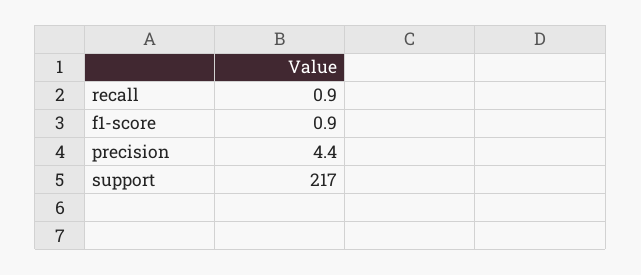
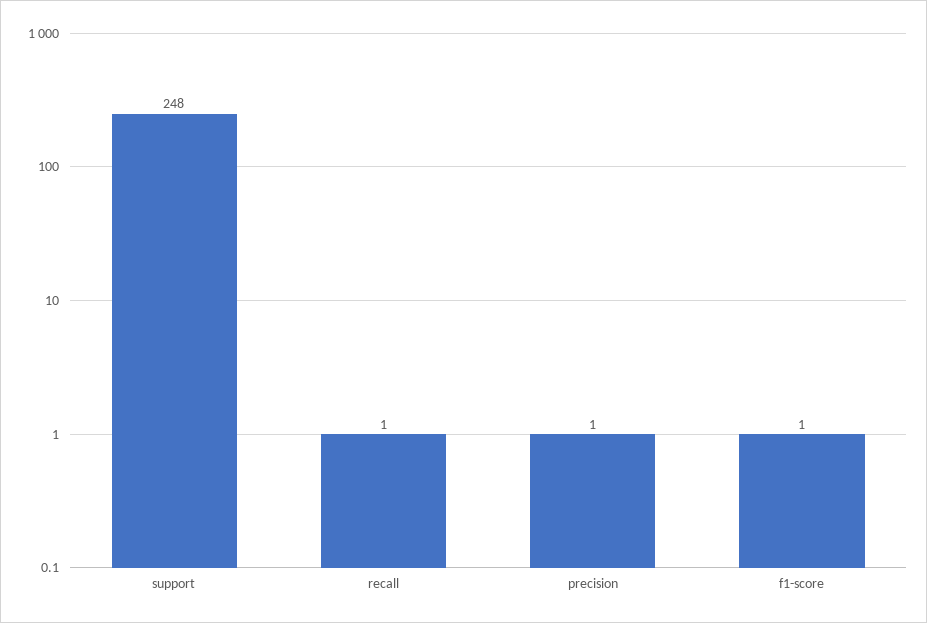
  {
    "recall": 0.9,
    "f1-score": 0.9,
-   "precision": 4.4,
+   "precision": 1,
-   "support": 217
+   "support": 248
  }

